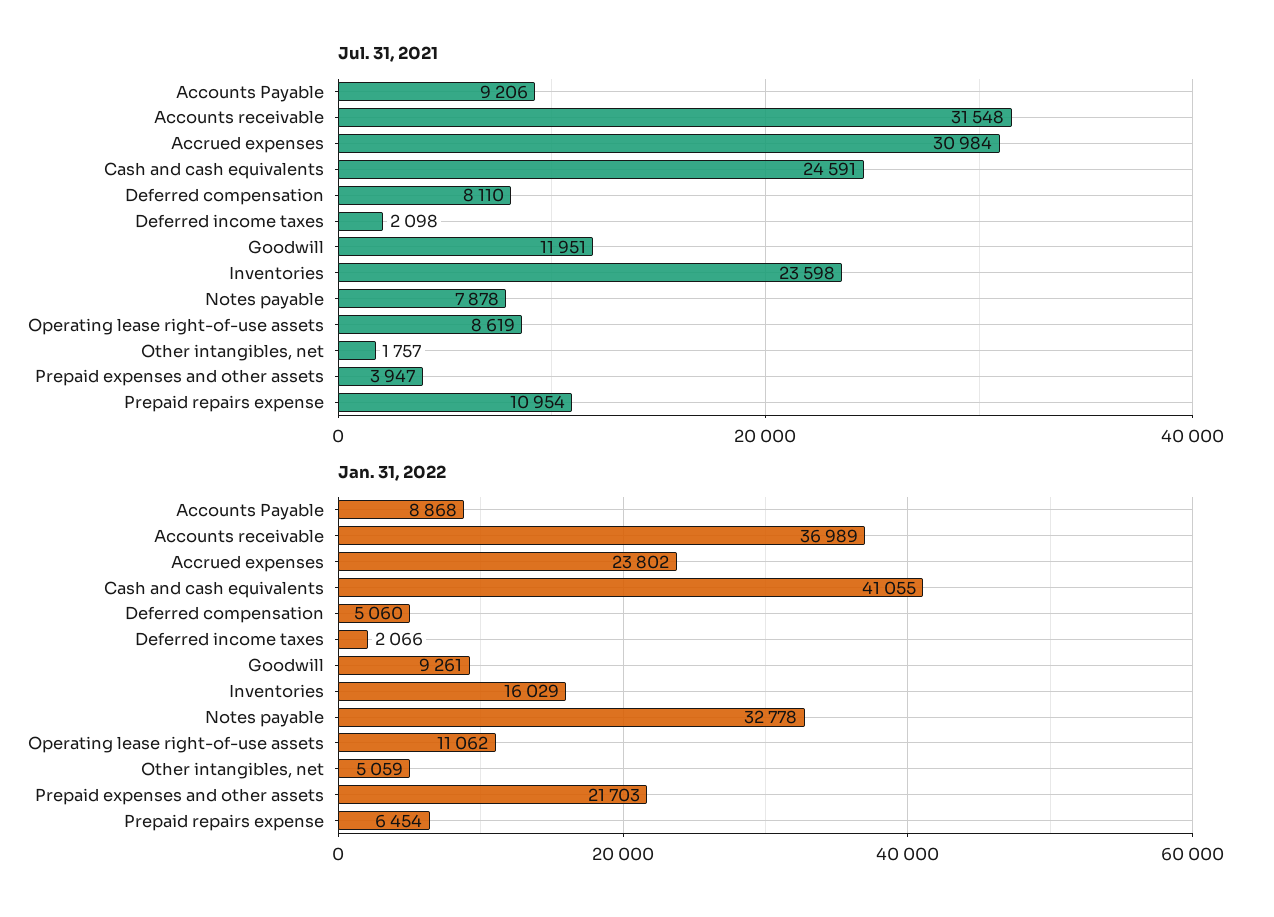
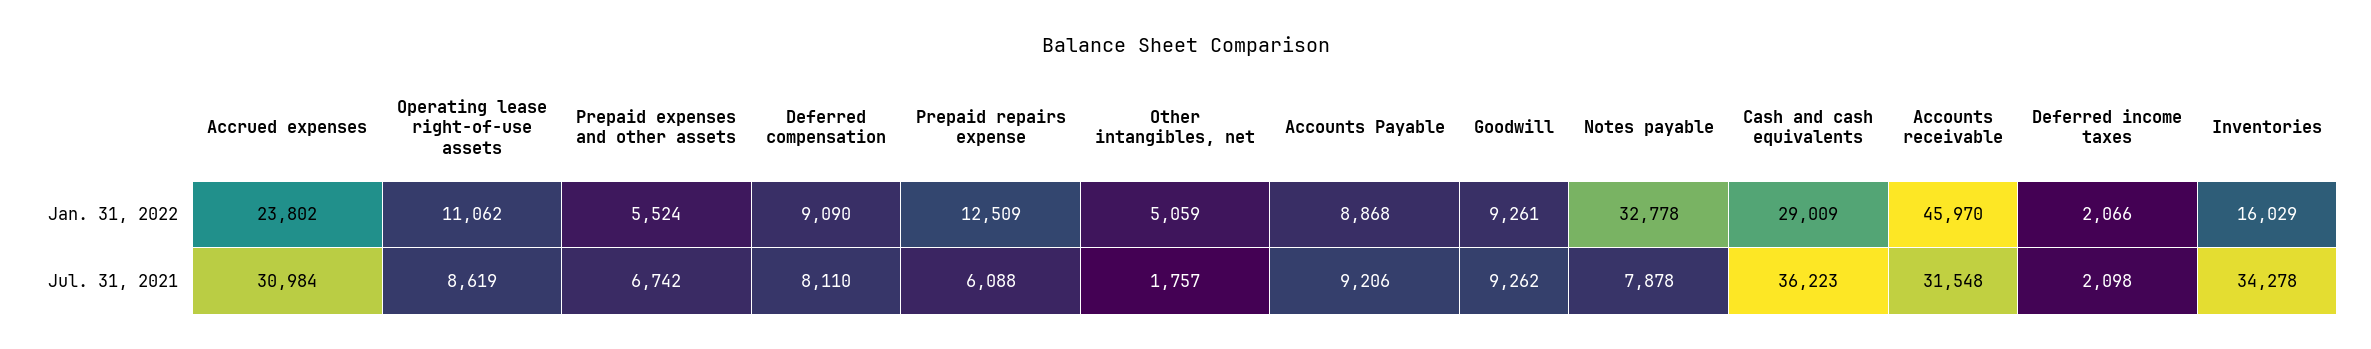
  {
    "Jul. 31, 2021": {
      "Accounts Payable": 9206,
      "Accounts receivable": 31548,
      "Accrued expenses": 30984,
-     "Cash and cash equivalents": 24591,
+     "Cash and cash equivalents": 36223,
      "Deferred compensation": 8110,
      "Deferred income taxes": 2098,
-     "Goodwill": 11951,
+     "Goodwill": 9262,
-     "Inventories": 23598,
+     "Inventories": 34278,
      "Notes payable": 7878,
      "Operating lease right-of-use assets": 8619,
      "Other intangibles, net": 1757,
-     "Prepaid expenses and other assets": 3947,
+     "Prepaid expenses and other assets": 6742,
-     "Prepaid repairs expense": 10954
+     "Prepaid repairs expense": 6088
    },
    "Jan. 31, 2022": {
      "Accounts Payable": 8868,
-     "Accounts receivable": 36989,
+     "Accounts receivable": 45970,
      "Accrued expenses": 23802,
-     "Cash and cash equivalents": 41055,
+     "Cash and cash equivalents": 29009,
-     "Deferred compensation": 5060,
+     "Deferred compensation": 9090,
      "Deferred income taxes": 2066,
      "Goodwill": 9261,
      "Inventories": 16029,
      "Notes payable": 32778,
      "Operating lease right-of-use assets": 11062,
      "Other intangibles, net": 5059,
-     "Prepaid expenses and other assets": 21703,
+     "Prepaid expenses and other assets": 5524,
-     "Prepaid repairs expense": 6454
+     "Prepaid repairs expense": 12509
    }
  }

